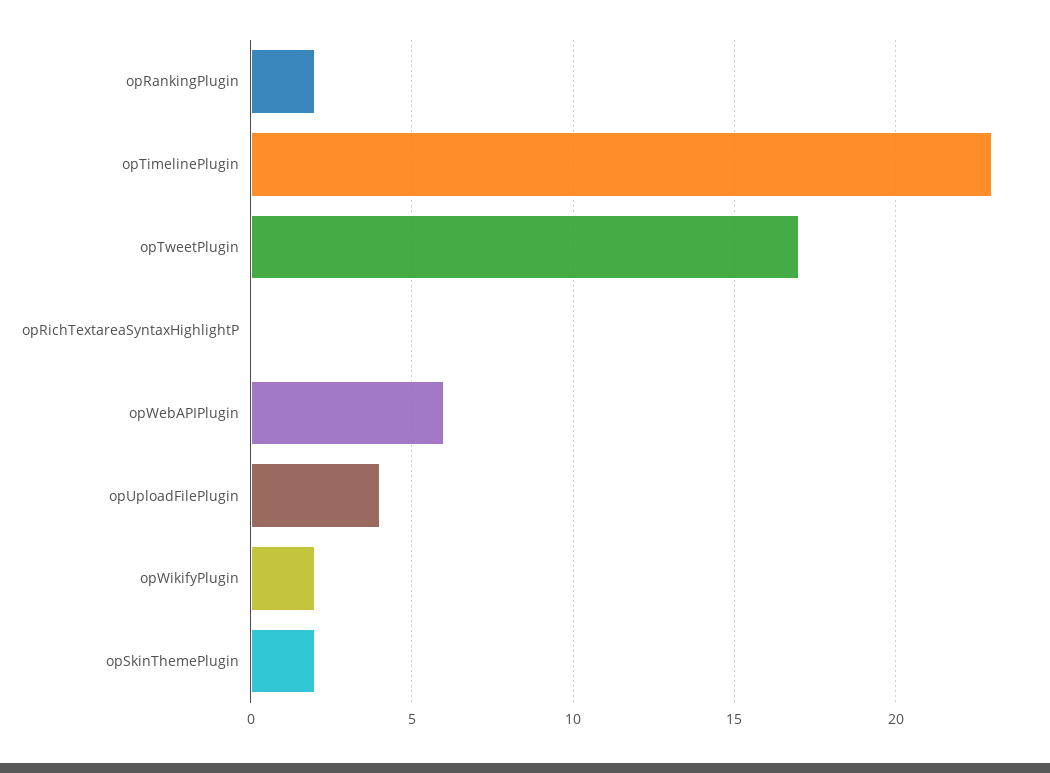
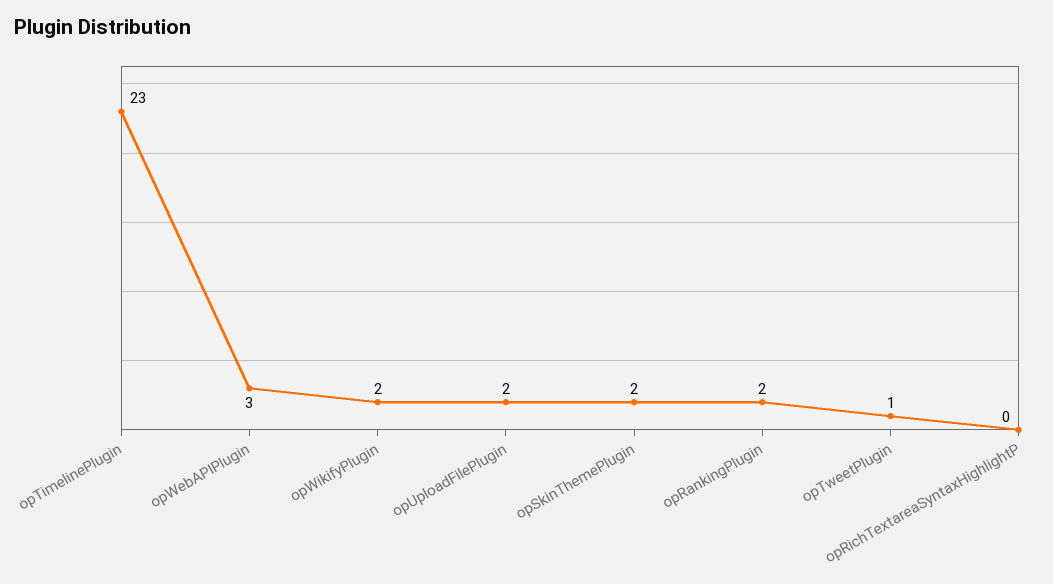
  {
    "opRankingPlugin": 2,
    "opTimelinePlugin": 23,
-   "opTweetPlugin": 17,
+   "opTweetPlugin": 1,
    "opRichTextareaSyntaxHighlightP": 0,
-   "opWebAPIPlugin": 6,
+   "opWebAPIPlugin": 3,
-   "opUploadFilePlugin": 4,
+   "opUploadFilePlugin": 2,
    "opWikifyPlugin": 2,
    "opSkinThemePlugin": 2
  }

